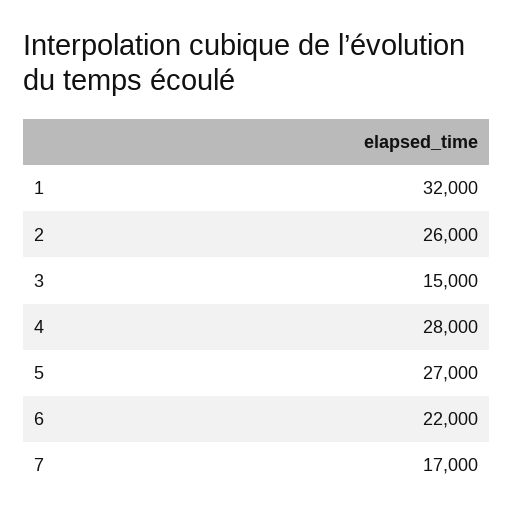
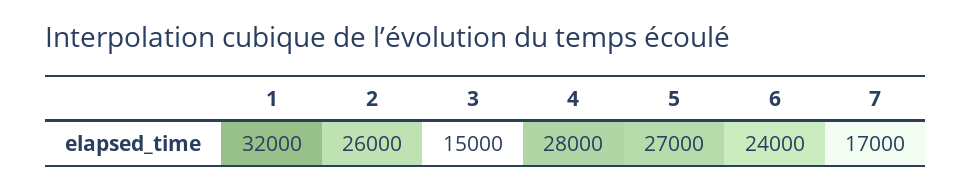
  {
    "1": 32000,
    "2": 26000,
    "3": 15000,
    "4": 28000,
    "5": 27000,
-   "6": 22000,
+   "6": 24000,
    "7": 17000
  }

